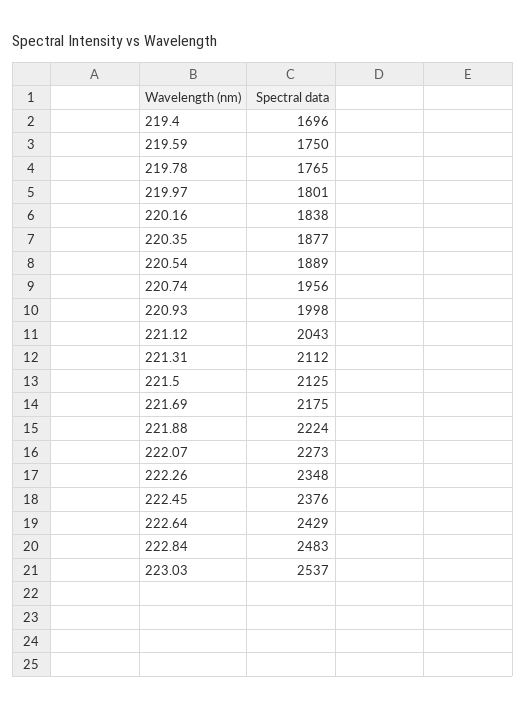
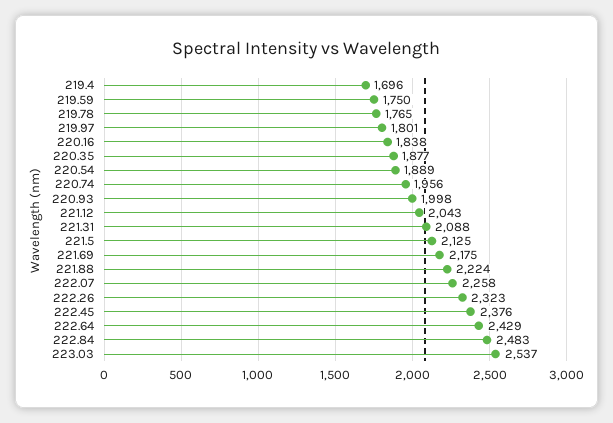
  {
    "219.4": 1696,
    "219.59": 1750,
    "219.78": 1765,
    "219.97": 1801,
    "220.16": 1838,
    "220.35": 1877,
    "220.54": 1889,
    "220.74": 1956,
    "220.93": 1998,
    "221.12": 2043,
-   "221.31": 2112,
+   "221.31": 2088,
    "221.5": 2125,
    "221.69": 2175,
    "221.88": 2224,
-   "222.07": 2273,
+   "222.07": 2258,
-   "222.26": 2348,
+   "222.26": 2323,
    "222.45": 2376,
    "222.64": 2429,
    "222.84": 2483,
    "223.03": 2537
  }

